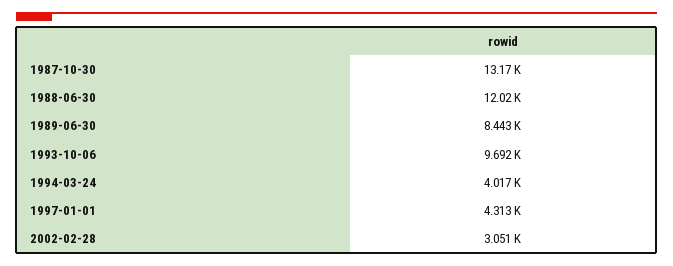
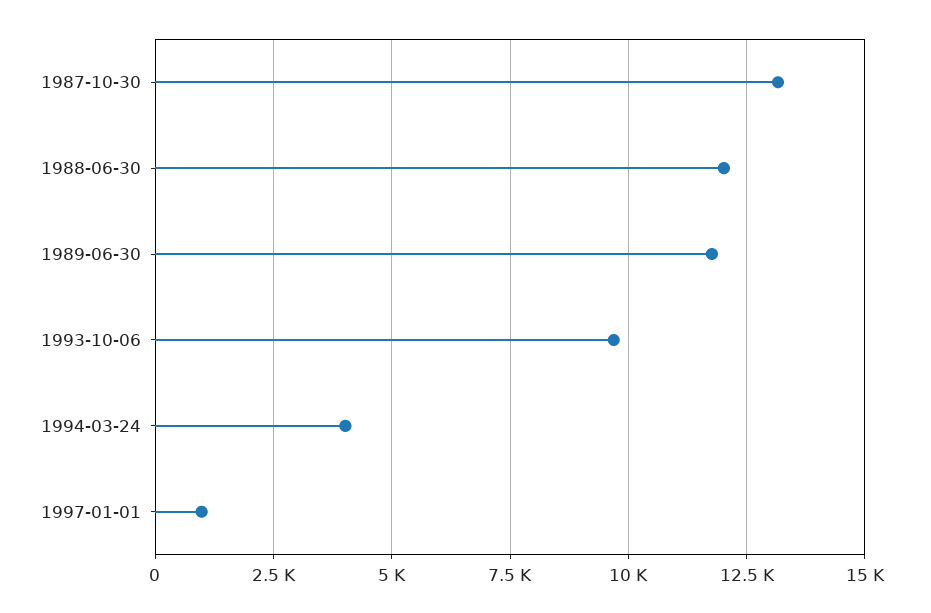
  {
    "1987-10-30": 13170,
    "1988-06-30": 12020,
-   "1989-06-30": 8443,
+   "1989-06-30": 11750,
    "1993-10-06": 9692,
    "1994-03-24": 4017,
-   "1997-01-01": 4313,
+   "1997-01-01": 1000
-   "2002-02-28": 3051
  }

